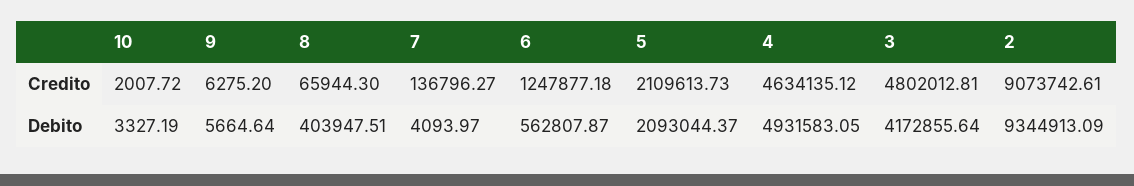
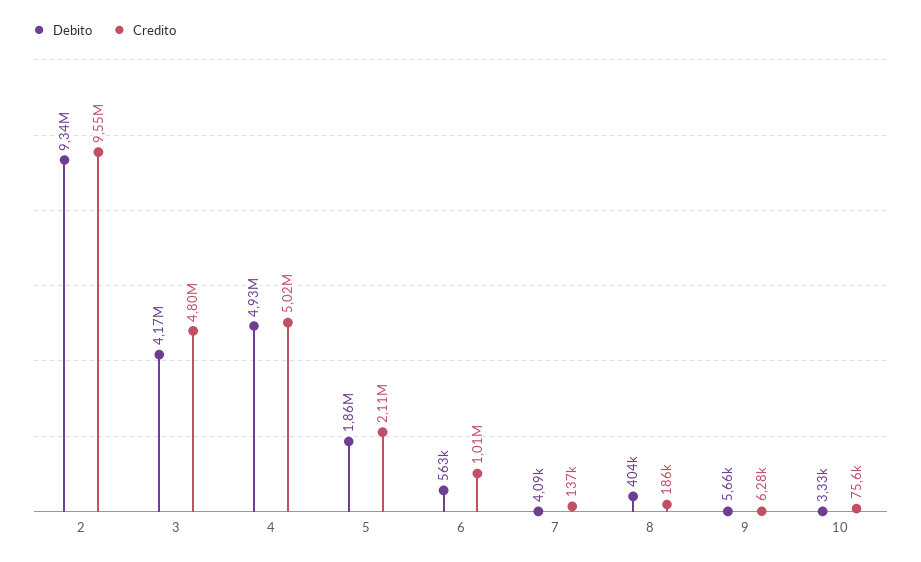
  {
    "Credito": {
-     "10": 2007.72,
+     "10": 75600,
      "9": 6275.2,
-     "8": 65944.3,
+     "8": 186000,
      "7": 136796.27,
-     "6": 1247877.18,
+     "6": 1010000,
      "5": 2109613.73,
-     "4": 4634135.12,
+     "4": 5020000,
      "3": 4802012.81,
-     "2": 9073742.61
+     "2": 9550000
    },
    "Debito": {
      "10": 3327.19,
      "9": 5664.64,
      "8": 403947.51,
      "7": 4093.97,
      "6": 562807.87,
-     "5": 2093044.37,
+     "5": 1860000,
      "4": 4931583.05,
      "3": 4172855.64,
      "2": 9344913.09
    }
  }

